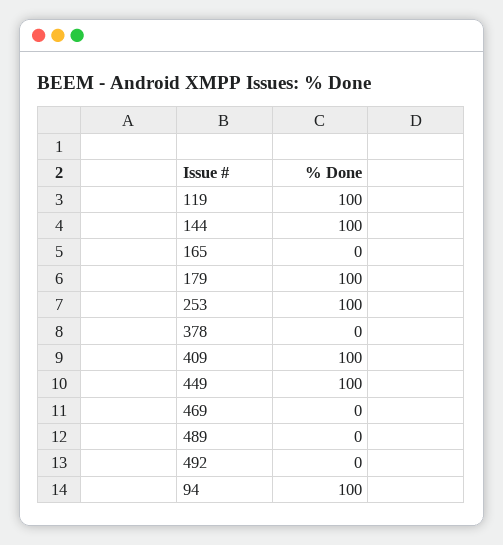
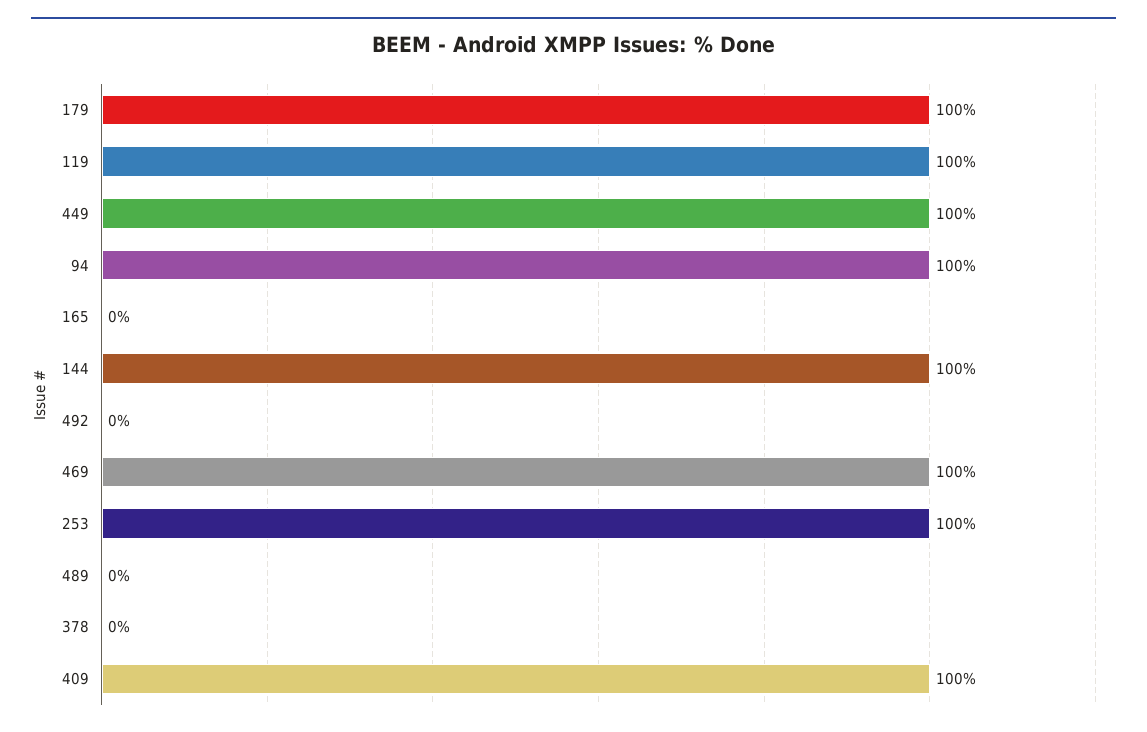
  {
    "119": 100,
    "144": 100,
    "165": 0,
    "179": 100,
    "253": 100,
    "378": 0,
    "409": 100,
    "449": 100,
-   "469": 0,
+   "469": 100,
    "489": 0,
    "492": 0,
    "94": 100
  }

